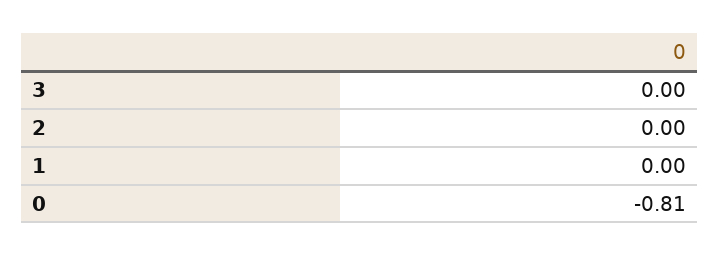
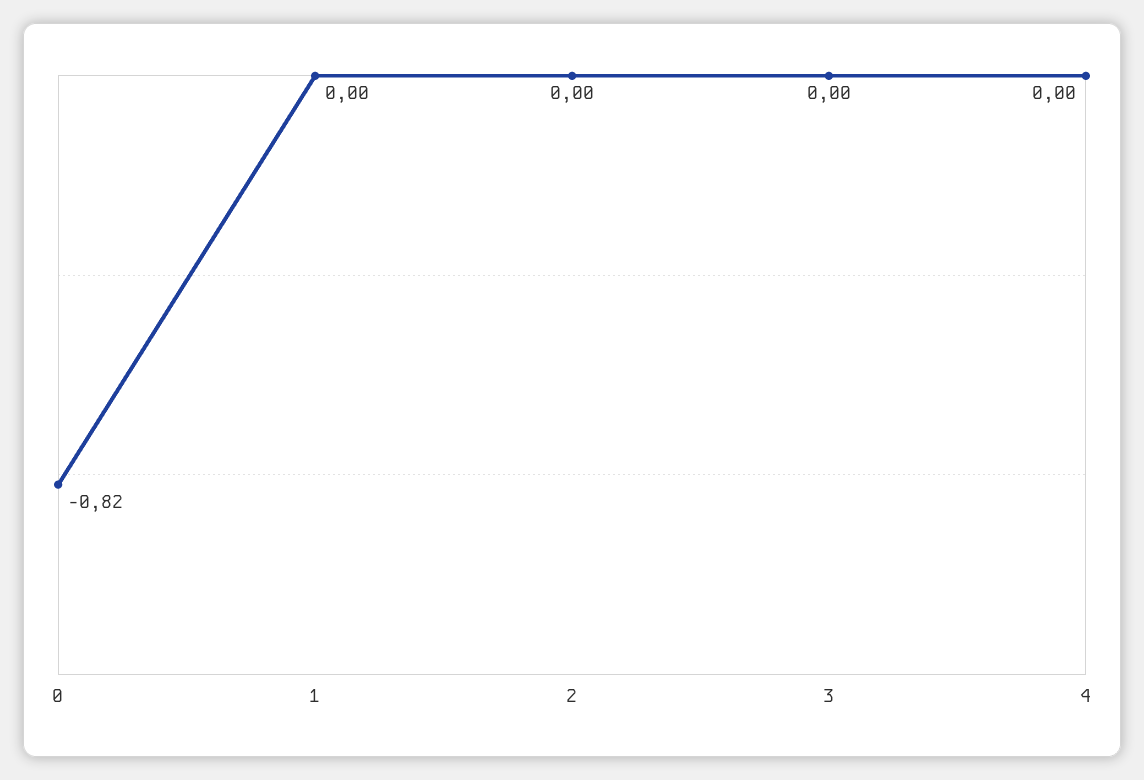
  {
    "3": 0,
    "2": 0,
    "1": 0,
-   "0": -0.81
+   "0": -0.82,
+   "4": 0
  }

